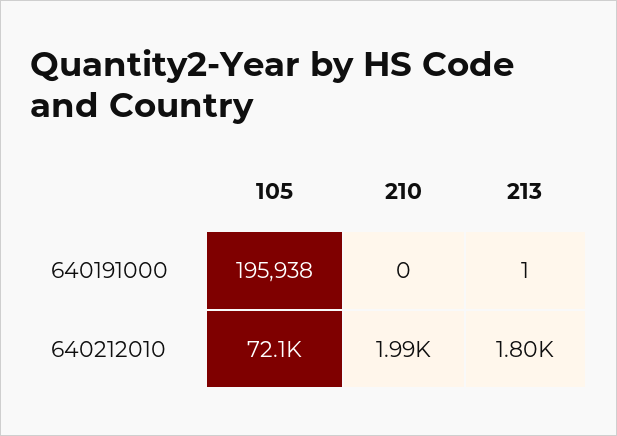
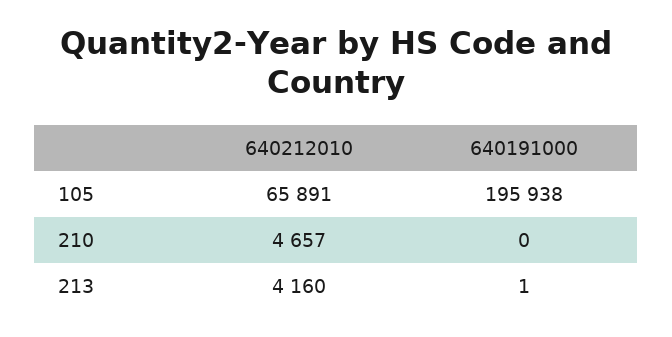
  {
    "105": {
      "640191000": 195938,
-     "640212010": 72100
+     "640212010": 65891
    },
    "210": {
      "640191000": 0,
-     "640212010": 1990
+     "640212010": 4657
    },
    "213": {
      "640191000": 1,
-     "640212010": 1800
+     "640212010": 4160
    }
  }

